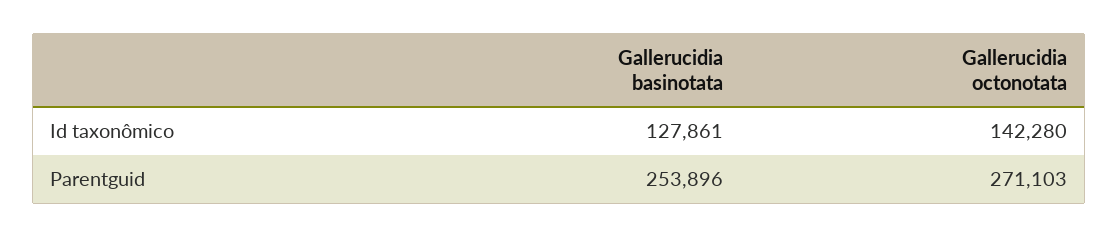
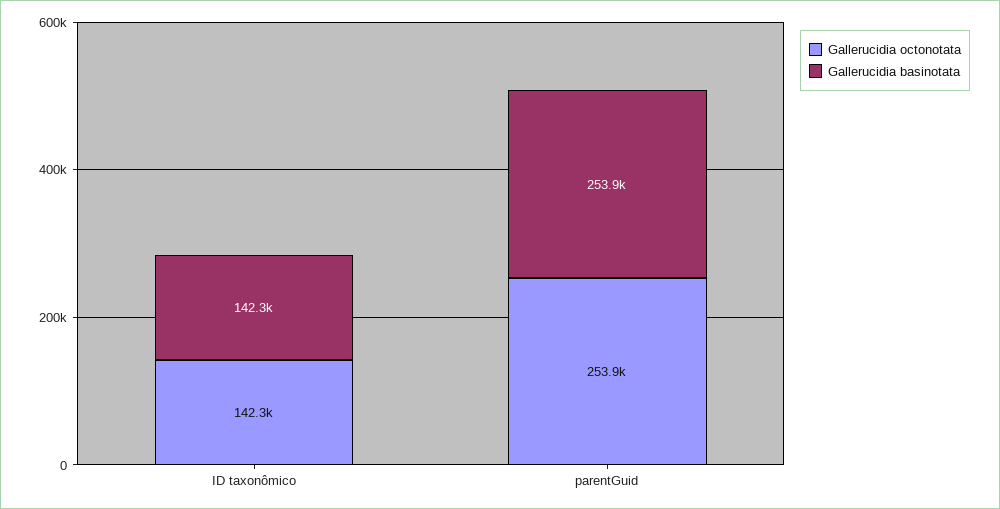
  {
    "Gallerucidia basinotata": {
-     "Id taxonômico": 127861,
+     "Id taxonômico": 142300,
      "Parentguid": 253896
    },
    "Gallerucidia octonotata": {
      "Id taxonômico": 142280,
-     "Parentguid": 271103
+     "Parentguid": 253900
    }
  }

